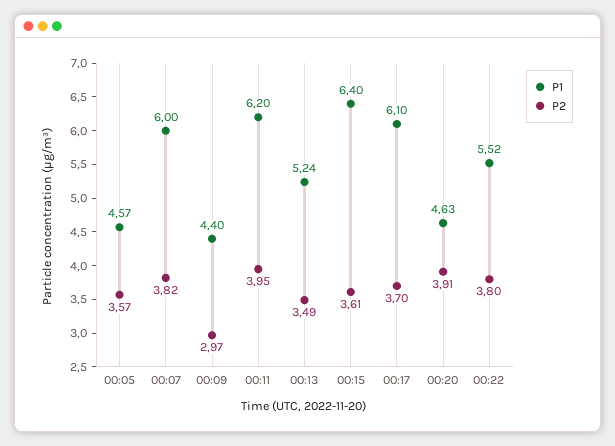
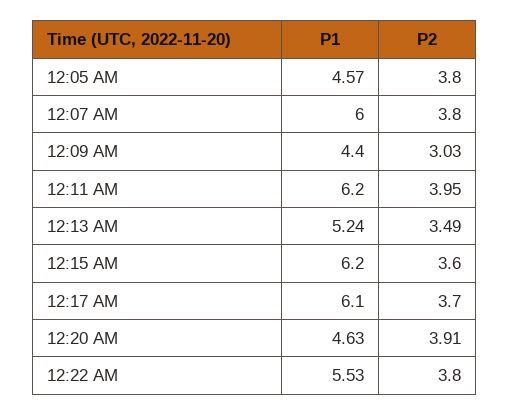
  {
    "P1": {
      "00:05": 4.57,
      "00:07": 6,
      "00:09": 4.4,
      "00:11": 6.2,
      "00:13": 5.24,
-     "00:15": 6.4,
+     "00:15": 6.2,
      "00:17": 6.1,
      "00:20": 4.63,
-     "00:22": 5.52
+     "00:22": 5.53
    },
    "P2": {
-     "00:05": 3.57,
+     "00:05": 3.8,
-     "00:07": 3.82,
+     "00:07": 3.8,
-     "00:09": 2.97,
+     "00:09": 3.03,
      "00:11": 3.95,
      "00:13": 3.49,
-     "00:15": 3.61,
+     "00:15": 3.6,
      "00:17": 3.7,
      "00:20": 3.91,
      "00:22": 3.8
    }
  }

